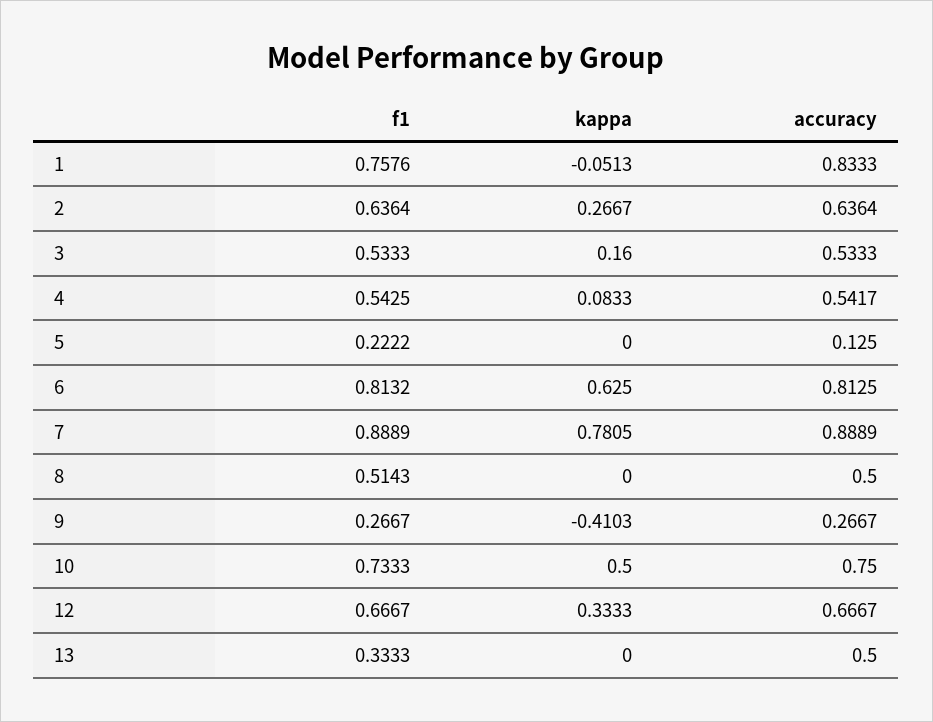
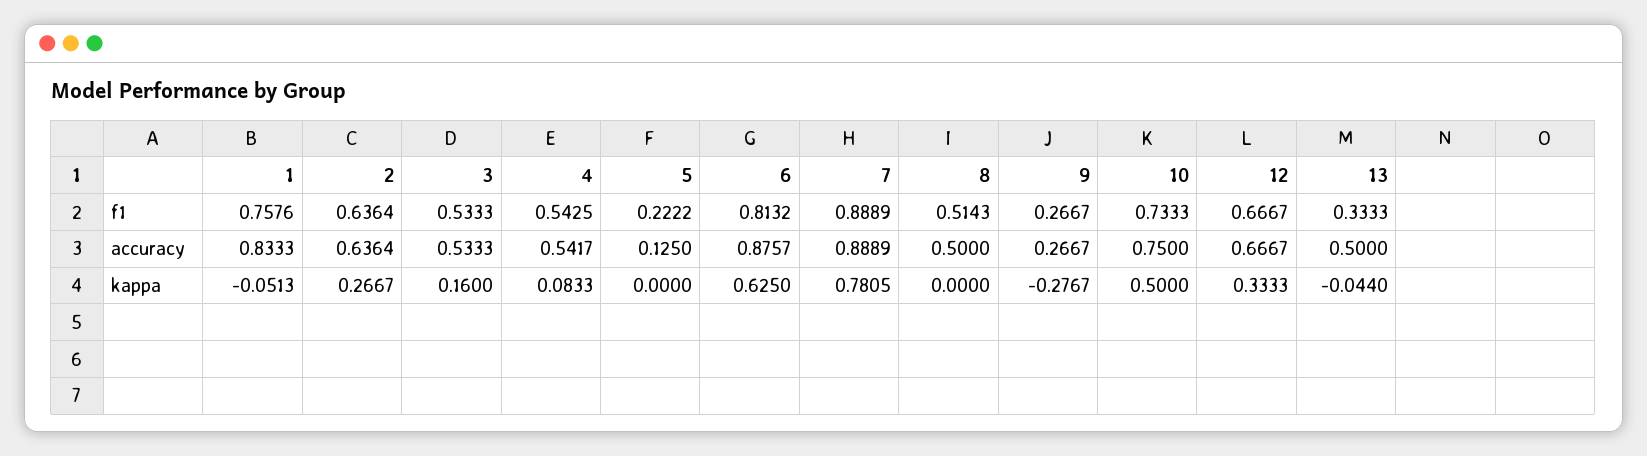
  {
    "f1": {
      "1": 0.7576,
      "2": 0.6364,
      "3": 0.5333,
      "4": 0.5425,
      "5": 0.2222,
      "6": 0.8132,
      "7": 0.8889,
      "8": 0.5143,
      "9": 0.2667,
      "10": 0.7333,
      "12": 0.6667,
      "13": 0.3333
    },
    "kappa": {
      "1": -0.0513,
      "2": 0.2667,
      "3": 0.16,
      "4": 0.0833,
      "5": 0,
      "6": 0.625,
      "7": 0.7805,
      "8": 0,
-     "9": -0.4103,
+     "9": -0.2767,
      "10": 0.5,
      "12": 0.3333,
-     "13": 0
+     "13": -0.044
    },
    "accuracy": {
      "1": 0.8333,
      "2": 0.6364,
      "3": 0.5333,
      "4": 0.5417,
      "5": 0.125,
-     "6": 0.8125,
+     "6": 0.8757,
      "7": 0.8889,
      "8": 0.5,
      "9": 0.2667,
      "10": 0.75,
      "12": 0.6667,
      "13": 0.5
    }
  }

